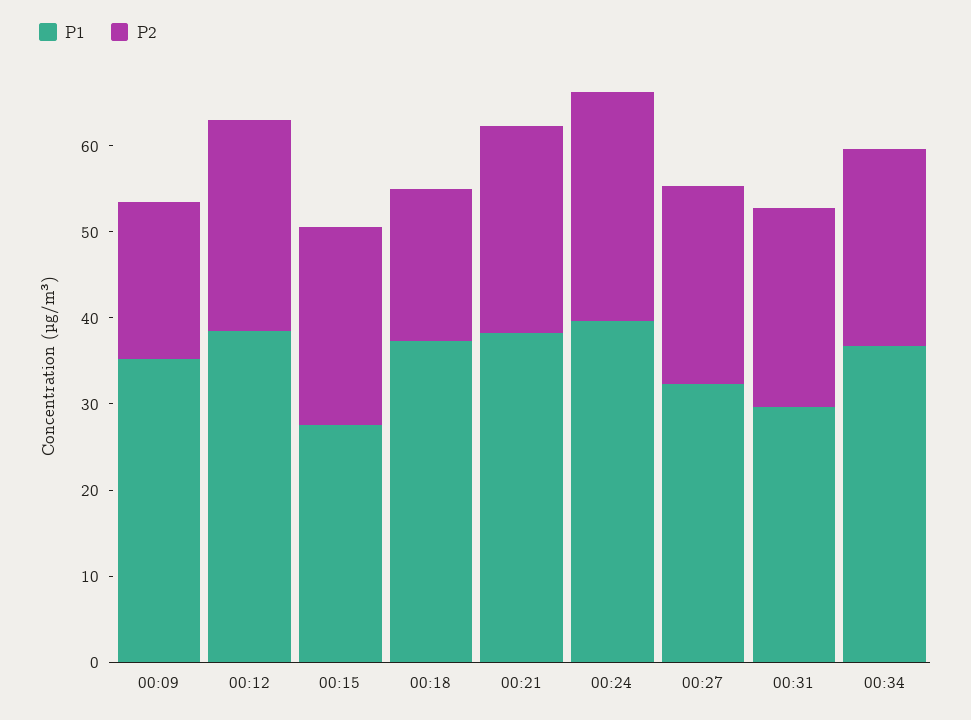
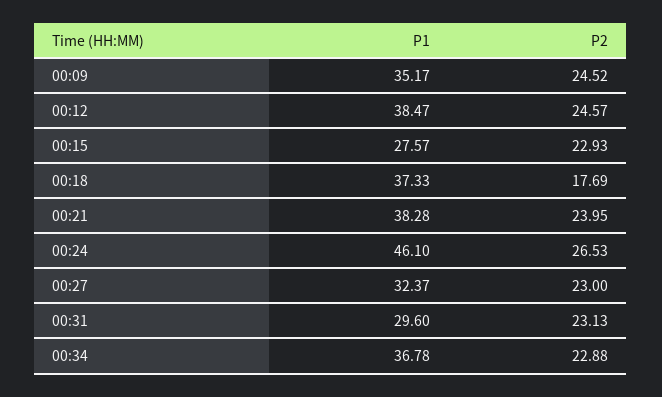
  {
    "P1": {
      "00:09": 35.17,
      "00:12": 38.47,
      "00:15": 27.57,
      "00:18": 37.33,
      "00:21": 38.28,
-     "00:24": 40,
+     "00:24": 46.1,
      "00:27": 32.37,
      "00:31": 29.6,
      "00:34": 36.78
    },
    "P2": {
-     "00:09": 18,
+     "00:09": 24.52,
      "00:12": 24.57,
      "00:15": 22.93,
      "00:18": 17.69,
      "00:21": 23.95,
      "00:24": 26.53,
      "00:27": 23,
      "00:31": 23.13,
      "00:34": 22.88
    }
  }

